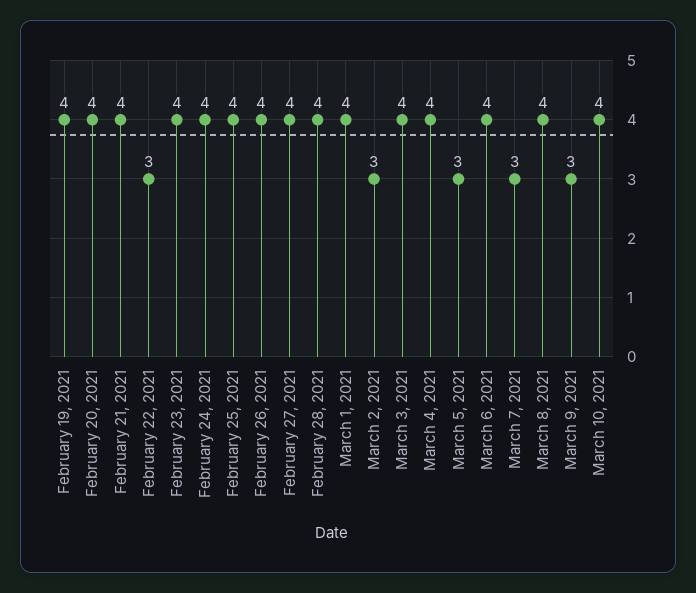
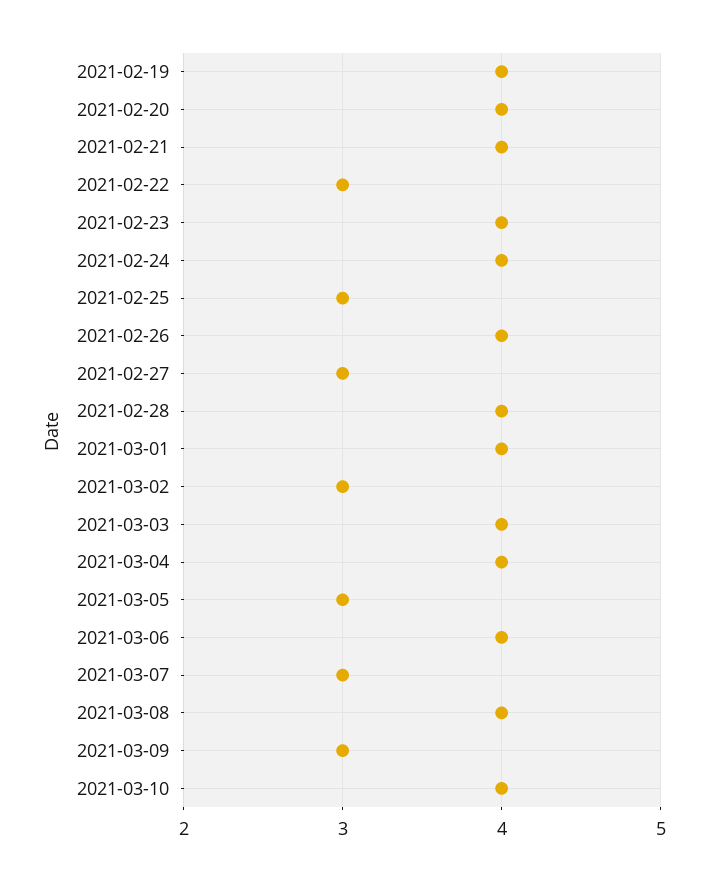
  {
    "February 19, 2021": 4,
    "February 20, 2021": 4,
    "February 21, 2021": 4,
    "February 22, 2021": 3,
    "February 23, 2021": 4,
    "February 24, 2021": 4,
-   "February 25, 2021": 4,
+   "February 25, 2021": 3,
    "February 26, 2021": 4,
-   "February 27, 2021": 4,
+   "February 27, 2021": 3,
    "February 28, 2021": 4,
    "March 1, 2021": 4,
    "March 2, 2021": 3,
    "March 3, 2021": 4,
    "March 4, 2021": 4,
    "March 5, 2021": 3,
    "March 6, 2021": 4,
    "March 7, 2021": 3,
    "March 8, 2021": 4,
    "March 9, 2021": 3,
    "March 10, 2021": 4
  }

